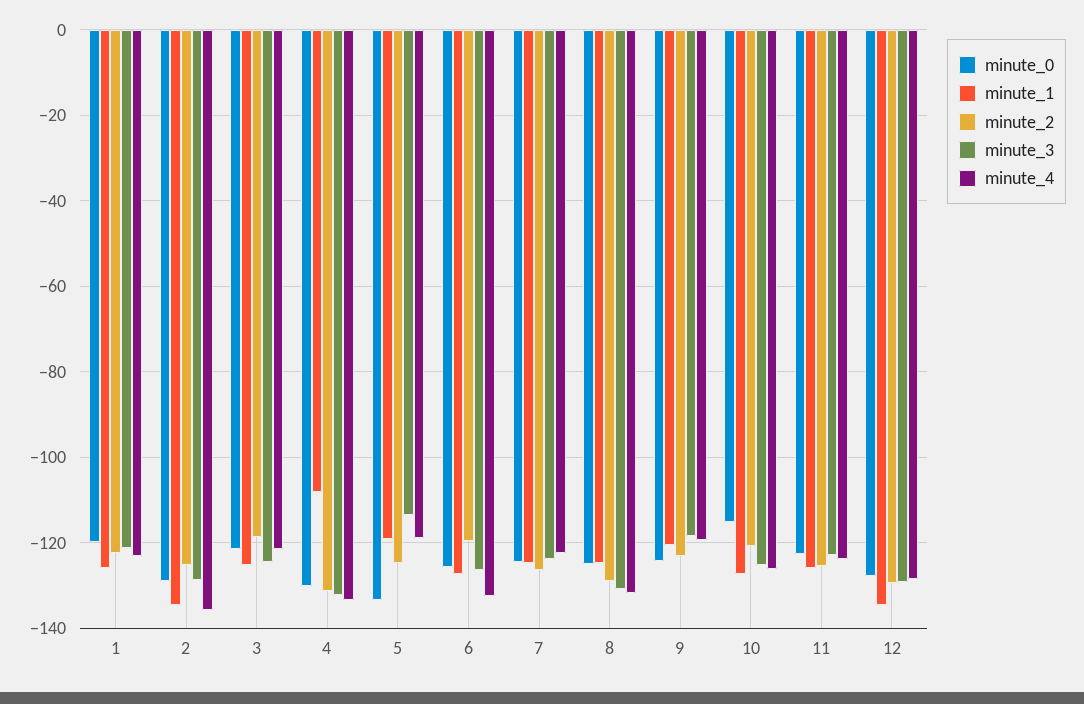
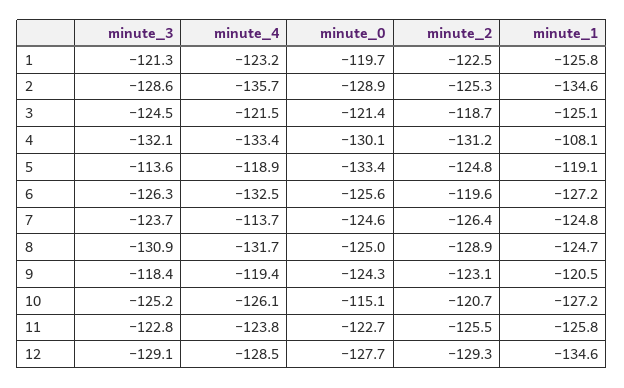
  {
    "minute_0": {
      "1": -119.7,
      "2": -128.9,
      "3": -121.4,
      "4": -130.1,
      "5": -133.4,
      "6": -125.6,
      "7": -124.6,
      "8": -125,
      "9": -124.3,
      "10": -115.1,
      "11": -122.7,
      "12": -127.7
    },
    "minute_1": {
      "1": -125.8,
      "2": -134.6,
      "3": -125.1,
      "4": -108.1,
      "5": -119.1,
      "6": -127.2,
      "7": -124.8,
      "8": -124.7,
      "9": -120.5,
      "10": -127.2,
      "11": -125.8,
      "12": -134.6
    },
    "minute_2": {
      "1": -122.5,
      "2": -125.3,
      "3": -118.7,
      "4": -131.2,
      "5": -124.8,
      "6": -119.6,
      "7": -126.4,
      "8": -128.9,
      "9": -123.1,
      "10": -120.7,
      "11": -125.5,
      "12": -129.3
    },
    "minute_3": {
      "1": -121.3,
      "2": -128.6,
      "3": -124.5,
      "4": -132.1,
      "5": -113.6,
      "6": -126.3,
      "7": -123.7,
      "8": -130.9,
      "9": -118.4,
      "10": -125.2,
      "11": -122.8,
      "12": -129.1
    },
    "minute_4": {
      "1": -123.2,
      "2": -135.7,
      "3": -121.5,
      "4": -133.4,
      "5": -118.9,
      "6": -132.5,
-     "7": -122,
+     "7": -113.7,
      "8": -131.7,
      "9": -119.4,
      "10": -126.1,
      "11": -123.8,
      "12": -128.5
    }
  }

